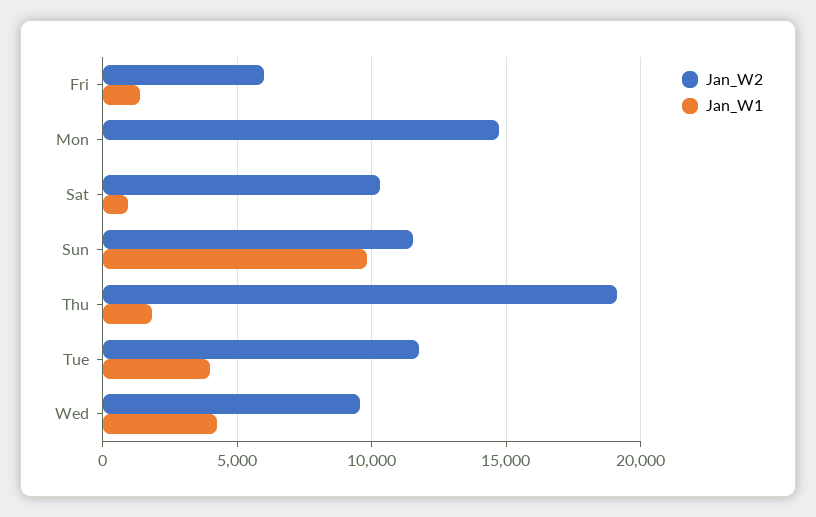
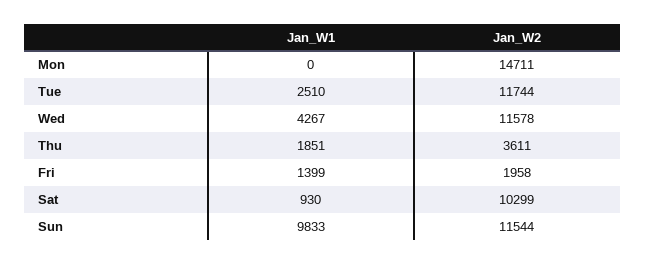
  {
    "Jan_W2": {
-     "Fri": 6000,
+     "Fri": 1958,
      "Mon": 14711,
      "Sat": 10299,
      "Sun": 11544,
-     "Thu": 19000,
+     "Thu": 3611,
      "Tue": 11744,
-     "Wed": 9500
+     "Wed": 11578
    },
    "Jan_W1": {
      "Fri": 1399,
      "Mon": 0,
      "Sat": 930,
      "Sun": 9833,
      "Thu": 1851,
-     "Tue": 4000,
+     "Tue": 2510,
      "Wed": 4267
    }
  }

